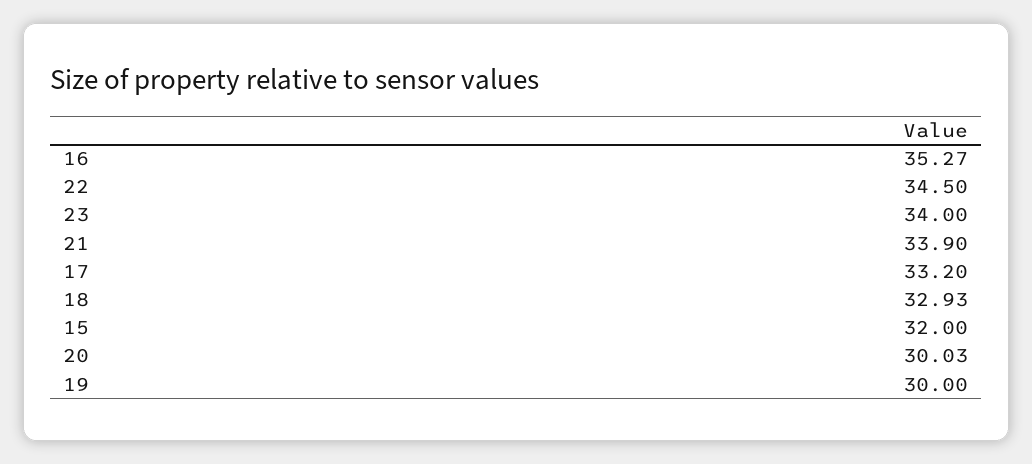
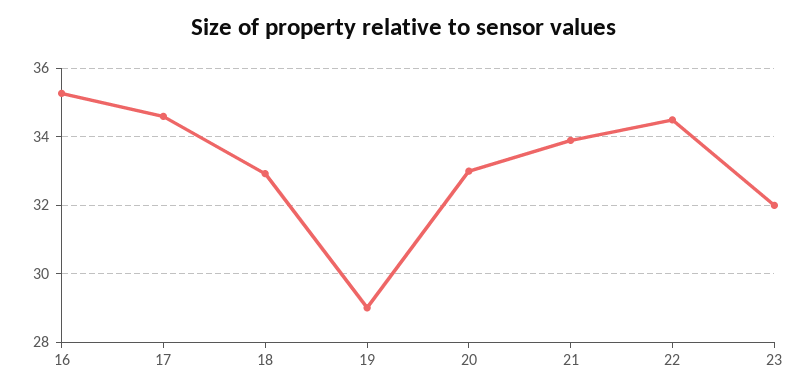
  {
    "16": 35.27,
    "22": 34.5,
-   "23": 34,
+   "23": 32,
    "21": 33.9,
-   "17": 33.2,
+   "17": 34.6,
    "18": 32.93,
-   "15": 32,
-   "20": 30.03,
+   "20": 33,
-   "19": 30
+   "19": 29
  }

